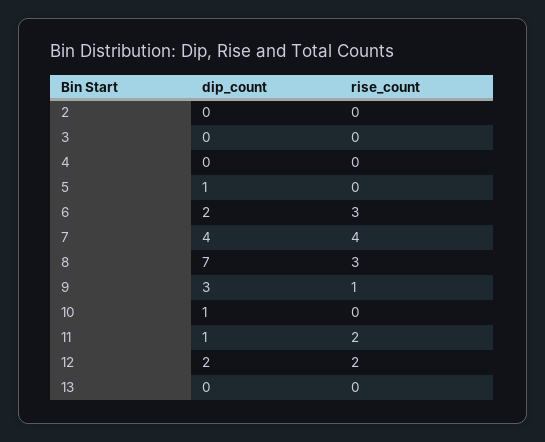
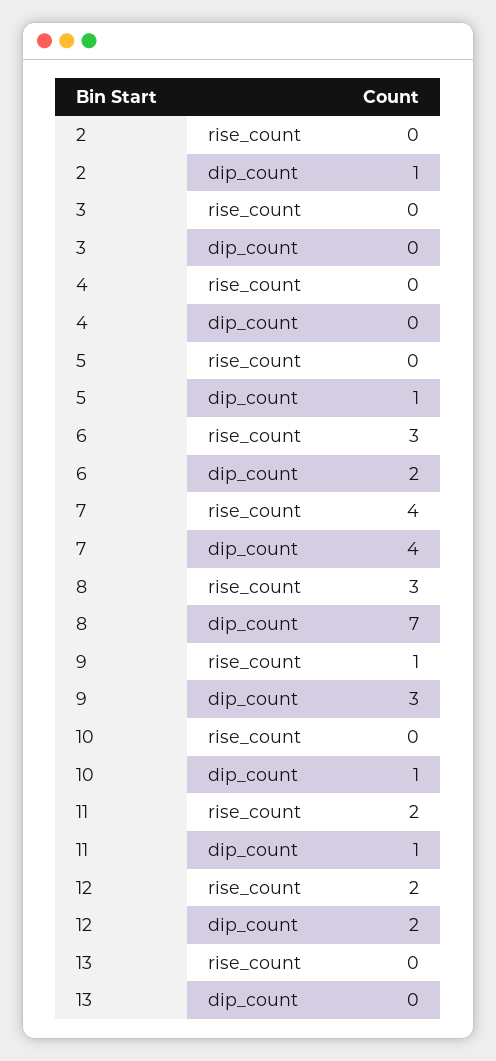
  {
    "dip_count": {
-     "2": 0,
+     "2": 1,
      "3": 0,
      "4": 0,
      "5": 1,
      "6": 2,
      "7": 4,
      "8": 7,
      "9": 3,
      "10": 1,
      "11": 1,
      "12": 2,
      "13": 0
    },
    "rise_count": {
      "2": 0,
      "3": 0,
      "4": 0,
      "5": 0,
      "6": 3,
      "7": 4,
      "8": 3,
      "9": 1,
      "10": 0,
      "11": 2,
      "12": 2,
      "13": 0
    }
  }

